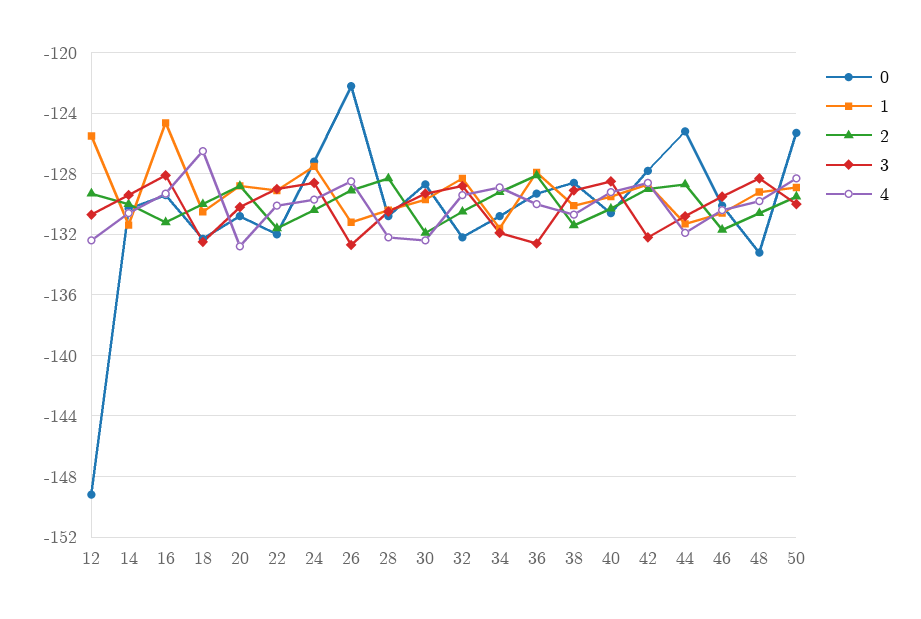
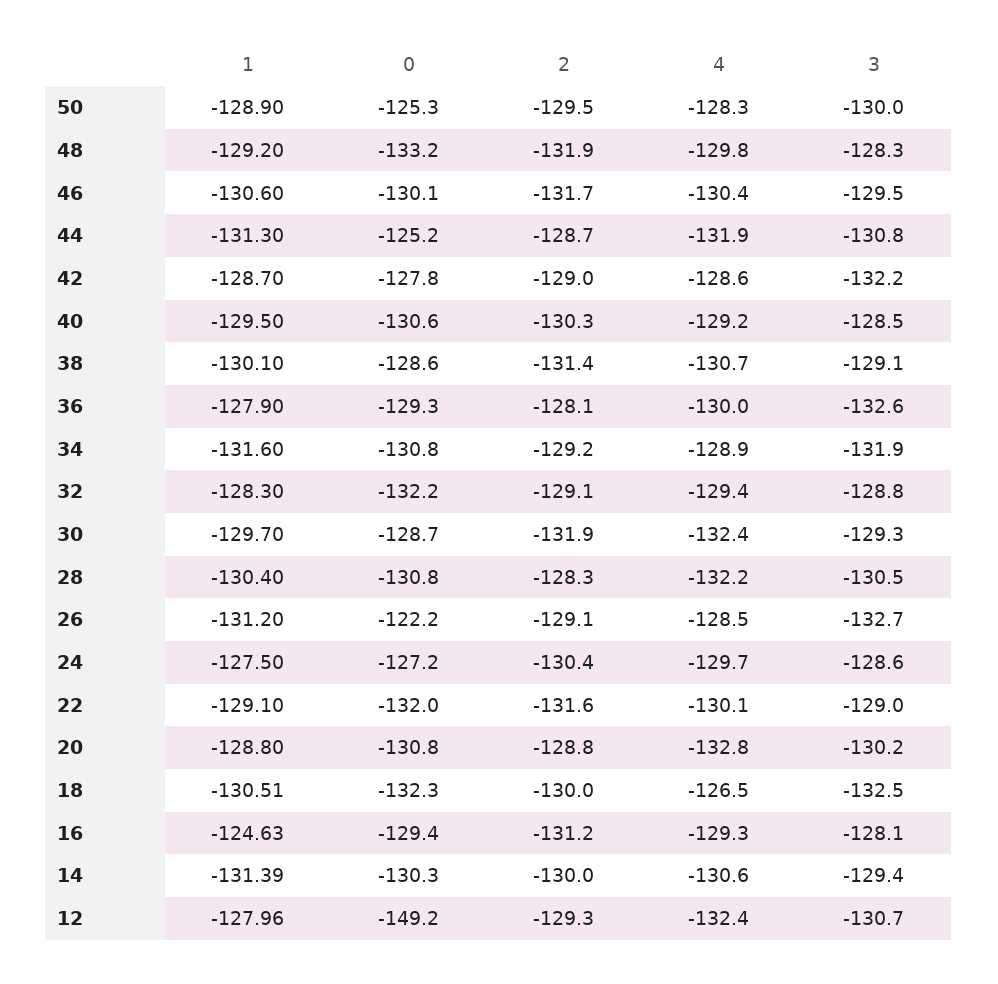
  {
    "0": {
      "12": -149.2,
      "14": -130.3,
      "16": -129.4,
      "18": -132.3,
      "20": -130.8,
      "22": -132,
      "24": -127.2,
      "26": -122.2,
      "28": -130.8,
      "30": -128.7,
      "32": -132.2,
      "34": -130.8,
      "36": -129.3,
      "38": -128.6,
      "40": -130.6,
      "42": -127.8,
      "44": -125.2,
      "46": -130.1,
      "48": -133.2,
      "50": -125.3
    },
    "1": {
-     "12": -125.5,
+     "12": -127.96,
      "14": -131.39,
      "16": -124.63,
      "18": -130.51,
      "20": -128.8,
      "22": -129.1,
      "24": -127.5,
      "26": -131.2,
      "28": -130.4,
      "30": -129.7,
      "32": -128.3,
      "34": -131.6,
      "36": -127.9,
      "38": -130.1,
      "40": -129.5,
      "42": -128.7,
      "44": -131.3,
      "46": -130.6,
      "48": -129.2,
      "50": -128.9
    },
    "2": {
      "12": -129.3,
      "14": -130,
      "16": -131.2,
      "18": -130,
      "20": -128.8,
      "22": -131.6,
      "24": -130.4,
      "26": -129.1,
      "28": -128.3,
      "30": -131.9,
-     "32": -130.5,
+     "32": -129.1,
      "34": -129.2,
      "36": -128.1,
      "38": -131.4,
      "40": -130.3,
      "42": -129,
      "44": -128.7,
      "46": -131.7,
-     "48": -130.5,
+     "48": -131.9,
      "50": -129.5
    },
    "3": {
      "12": -130.7,
      "14": -129.4,
      "16": -128.1,
      "18": -132.5,
      "20": -130.2,
      "22": -129,
      "24": -128.6,
      "26": -132.7,
      "28": -130.5,
      "30": -129.3,
      "32": -128.8,
      "34": -131.9,
      "36": -132.6,
      "38": -129.1,
      "40": -128.5,
      "42": -132.2,
      "44": -130.8,
      "46": -129.5,
      "48": -128.3,
      "50": -130
    },
    "4": {
      "12": -132.4,
      "14": -130.6,
      "16": -129.3,
      "18": -126.5,
      "20": -132.8,
      "22": -130.1,
      "24": -129.7,
      "26": -128.5,
      "28": -132.2,
      "30": -132.4,
      "32": -129.4,
      "34": -128.9,
      "36": -130,
      "38": -130.7,
      "40": -129.2,
      "42": -128.6,
      "44": -131.9,
      "46": -130.4,
      "48": -129.8,
      "50": -128.3
    }
  }

